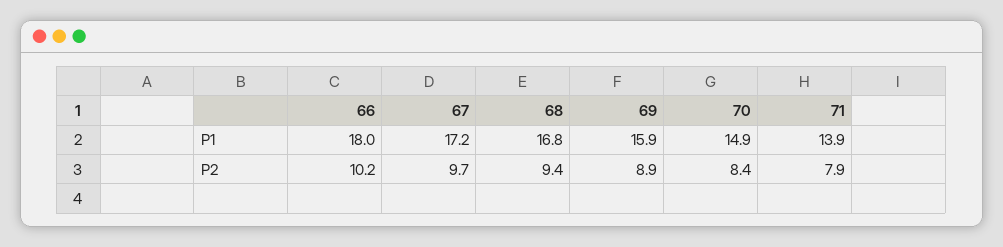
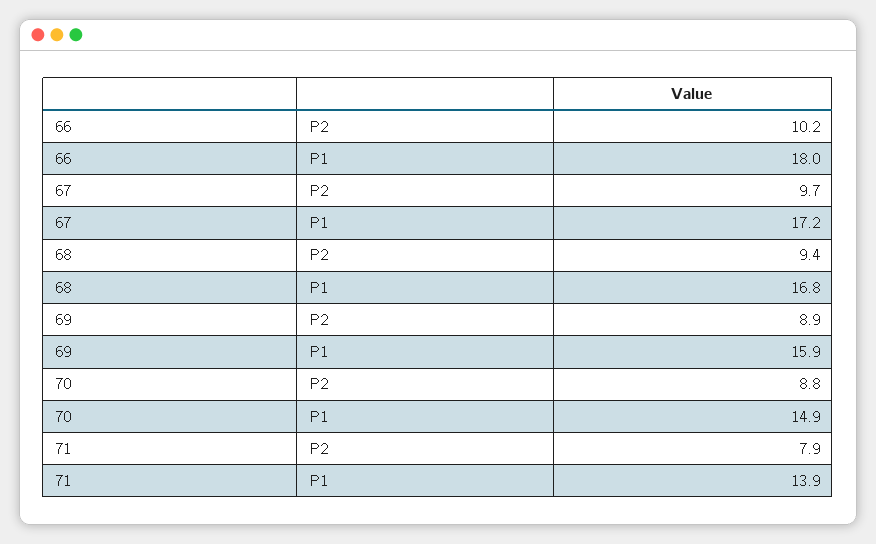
  {
    "66": {
      "P1": 18,
      "P2": 10.2
    },
    "67": {
      "P1": 17.2,
      "P2": 9.7
    },
    "68": {
      "P1": 16.8,
      "P2": 9.4
    },
    "69": {
      "P1": 15.9,
      "P2": 8.9
    },
    "70": {
      "P1": 14.9,
-     "P2": 8.4
+     "P2": 8.8
    },
    "71": {
      "P1": 13.9,
      "P2": 7.9
    }
  }

